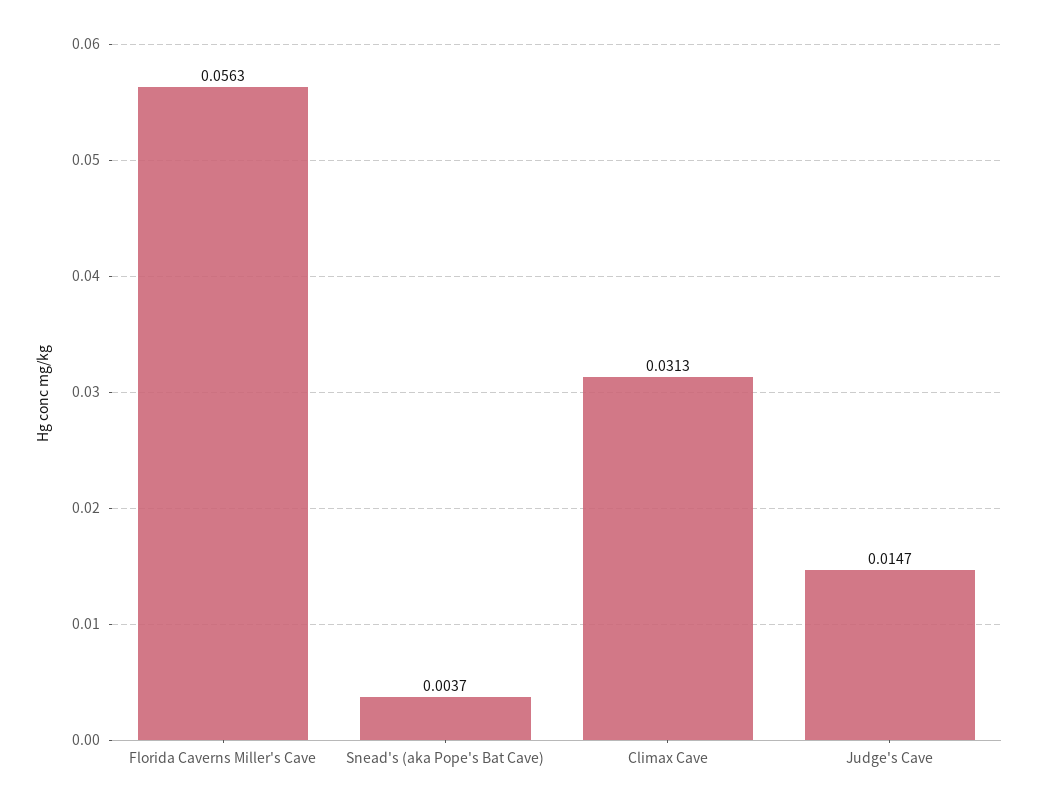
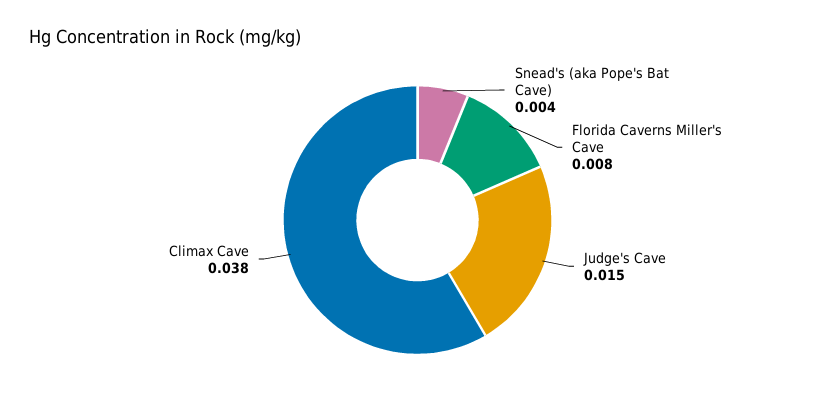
  {
-   "Florida Caverns Miller's Cave": 0.0563,
+   "Florida Caverns Miller's Cave": 0.008,
    "Snead's (aka Pope's Bat Cave)": 0.0037,
-   "Climax Cave": 0.0313,
+   "Climax Cave": 0.038,
    "Judge's Cave": 0.0147
  }

